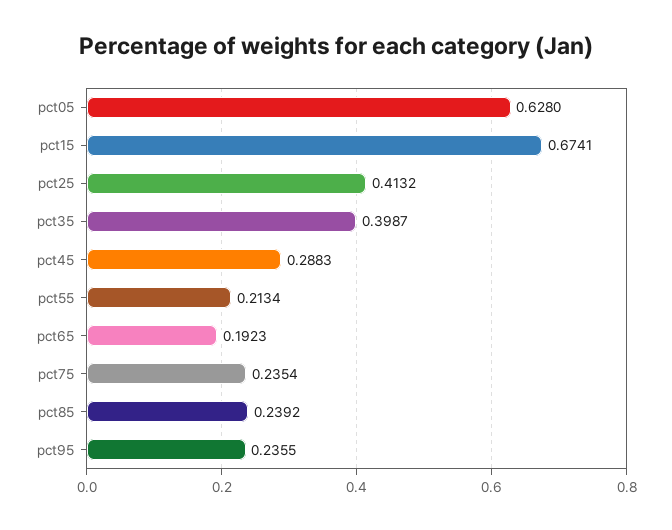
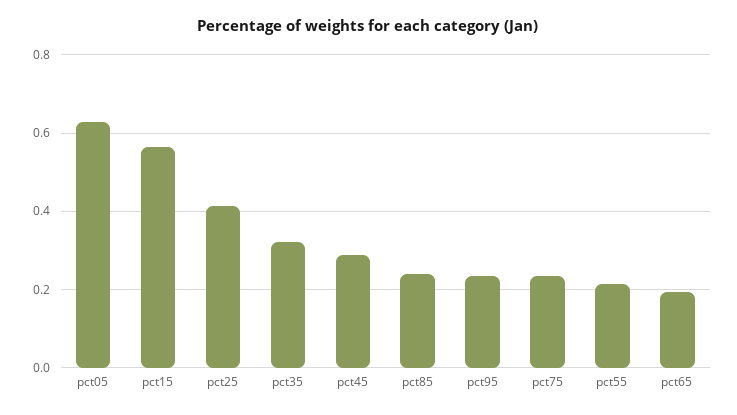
  {
    "pct05": 0.628,
-   "pct15": 0.6741,
+   "pct15": 0.56,
    "pct25": 0.4132,
-   "pct35": 0.3987,
+   "pct35": 0.32,
    "pct45": 0.2883,
    "pct55": 0.2134,
    "pct65": 0.1923,
    "pct75": 0.2354,
    "pct85": 0.2392,
    "pct95": 0.2355
  }

